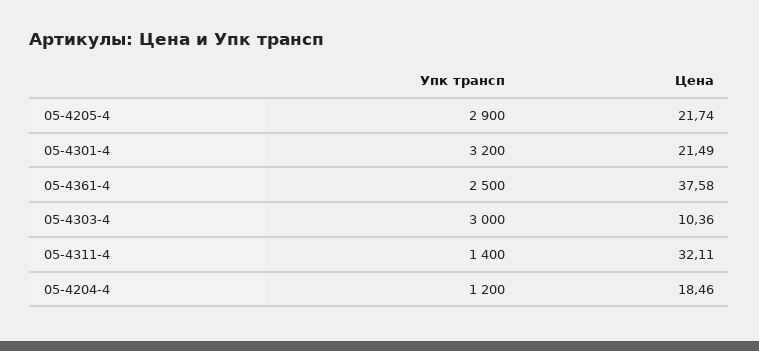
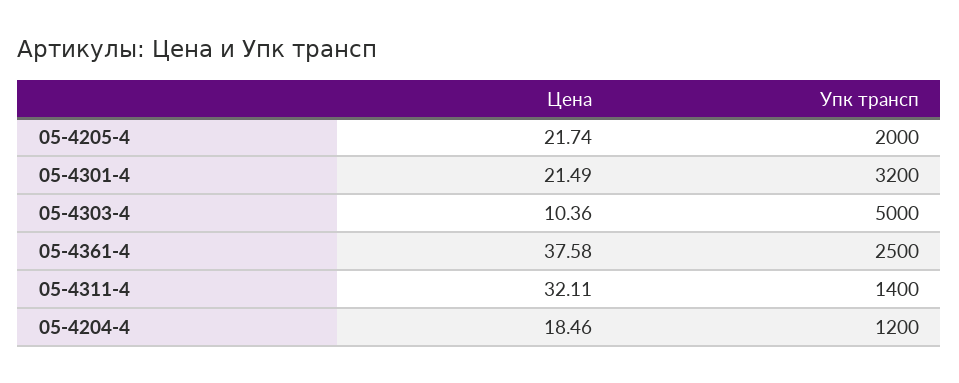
  {
    "Упк трансп": {
-     "05-4205-4": 2900,
+     "05-4205-4": 2000,
      "05-4301-4": 3200,
      "05-4361-4": 2500,
-     "05-4303-4": 3000,
+     "05-4303-4": 5000,
      "05-4311-4": 1400,
      "05-4204-4": 1200
    },
    "Цена": {
      "05-4205-4": 21.74,
      "05-4301-4": 21.49,
      "05-4361-4": 37.58,
      "05-4303-4": 10.36,
      "05-4311-4": 32.11,
      "05-4204-4": 18.46
    }
  }

